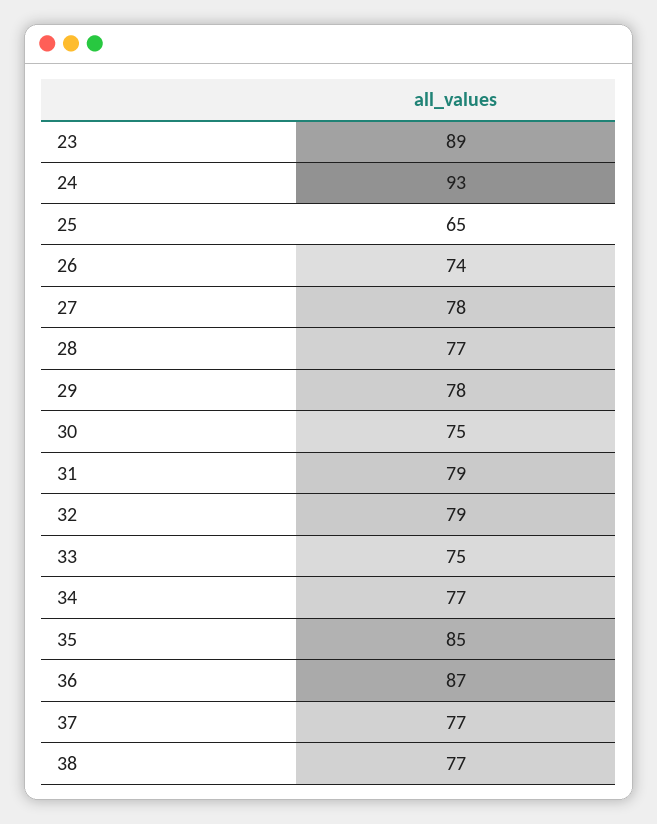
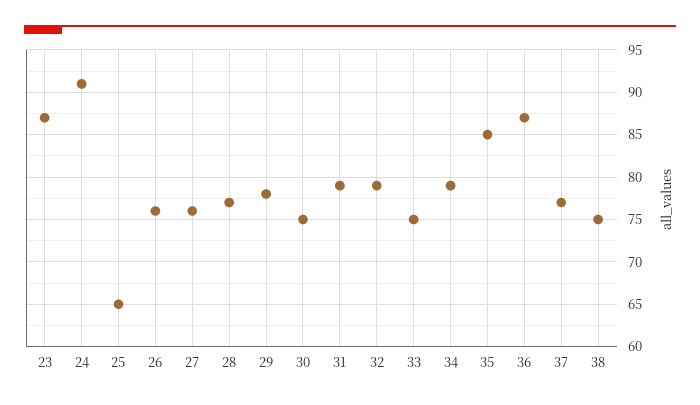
  {
-   "23": 89,
+   "23": 87,
-   "24": 93,
+   "24": 91,
    "25": 65,
-   "26": 74,
+   "26": 76,
-   "27": 78,
+   "27": 76,
    "28": 77,
    "29": 78,
    "30": 75,
    "31": 79,
    "32": 79,
    "33": 75,
-   "34": 77,
+   "34": 79,
    "35": 85,
    "36": 87,
    "37": 77,
-   "38": 77
+   "38": 75
  }

